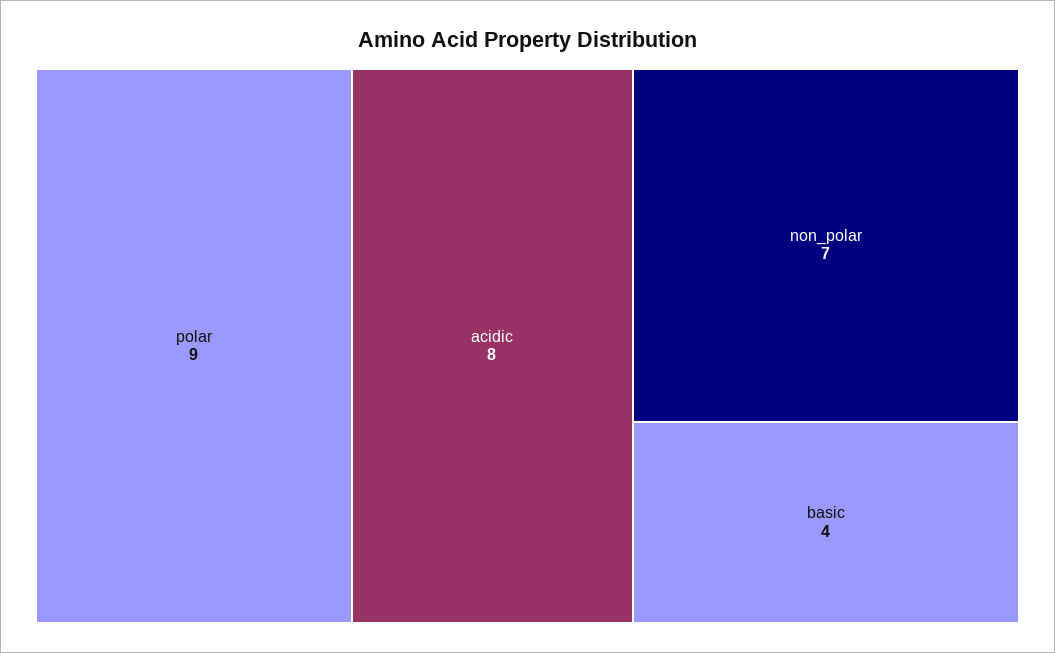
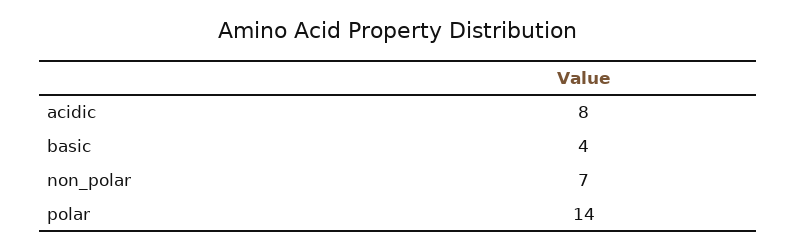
  {
-   "polar": 9,
+   "polar": 14,
    "acidic": 8,
    "non_polar": 7,
    "basic": 4
  }

